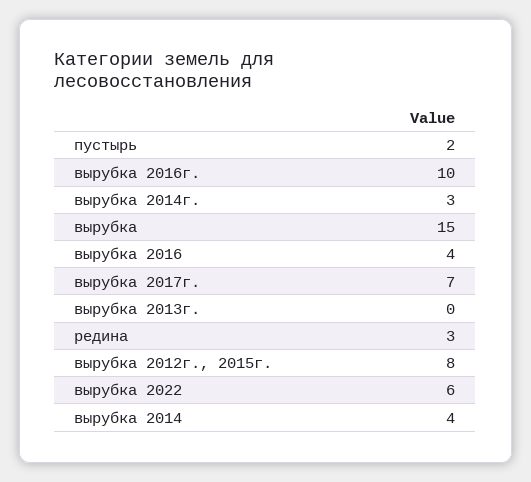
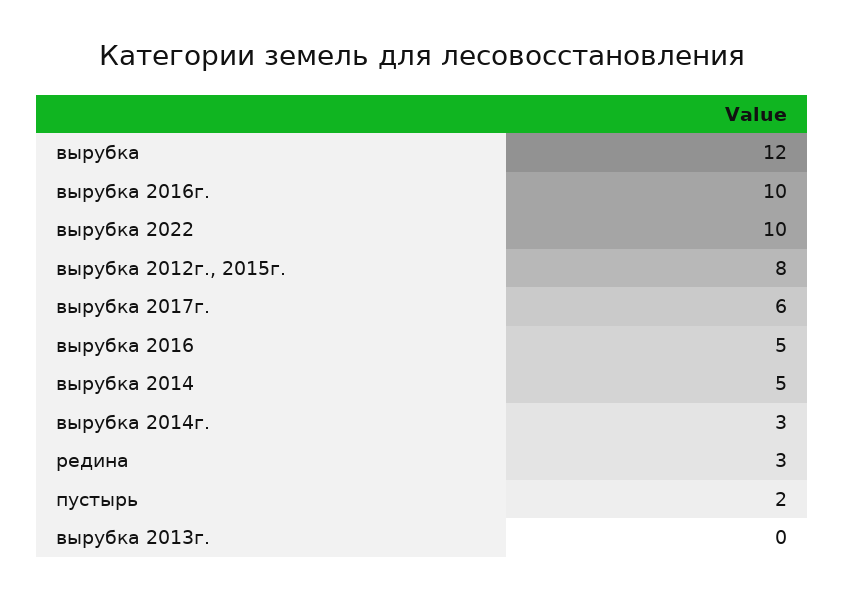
  {
    "пустырь": 2,
    "вырубка 2016г.": 10,
    "вырубка 2014г.": 3,
-   "вырубка": 15,
+   "вырубка": 12,
-   "вырубка 2016": 4,
+   "вырубка 2016": 5,
-   "вырубка 2017г.": 7,
+   "вырубка 2017г.": 6,
    "вырубка 2013г.": 0,
    "редина": 3,
    "вырубка 2012г., 2015г.": 8,
-   "вырубка 2022": 6,
+   "вырубка 2022": 10,
-   "вырубка 2014": 4
+   "вырубка 2014": 5
  }

